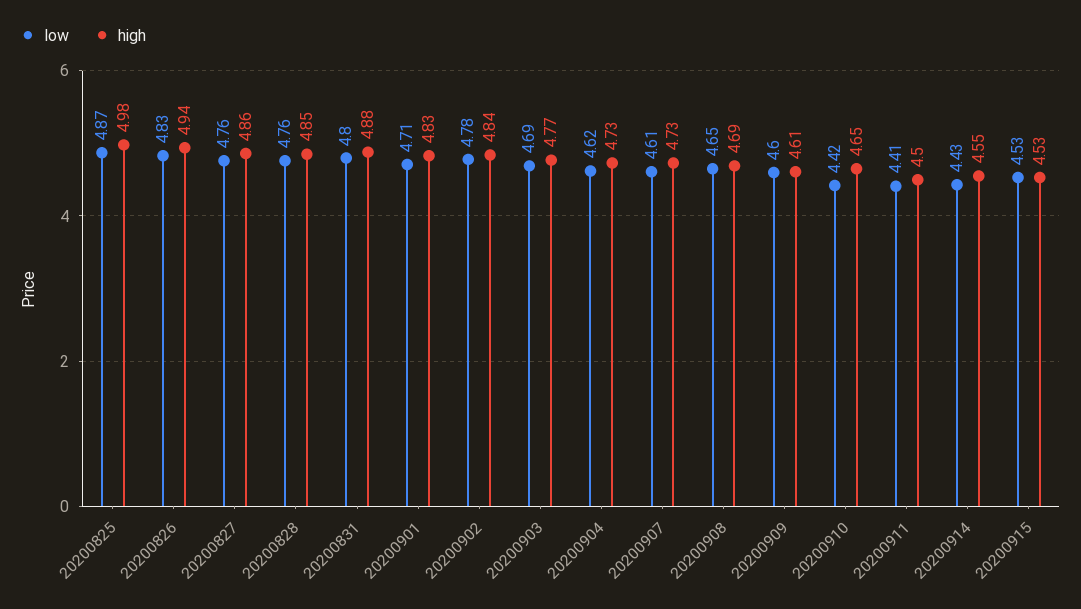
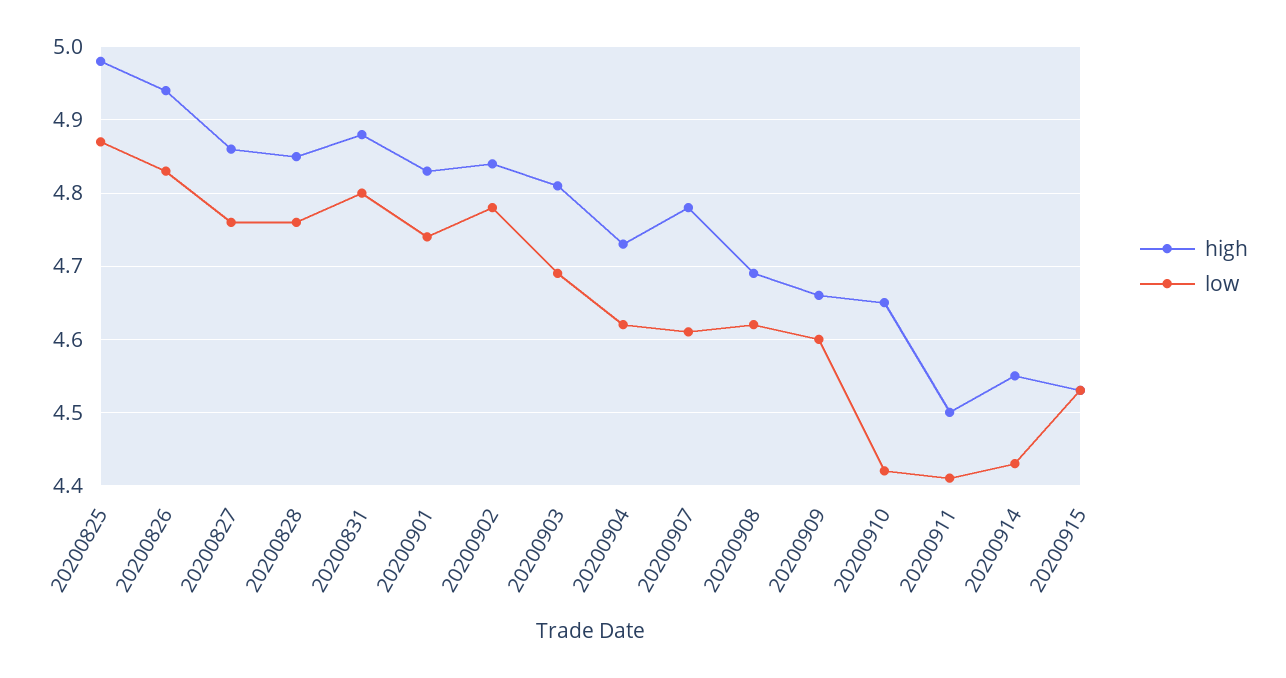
  {
    "low": {
      "20200825": 4.87,
      "20200826": 4.83,
      "20200827": 4.76,
      "20200828": 4.76,
      "20200831": 4.8,
-     "20200901": 4.71,
+     "20200901": 4.74,
      "20200902": 4.78,
      "20200903": 4.69,
      "20200904": 4.62,
      "20200907": 4.61,
-     "20200908": 4.65,
+     "20200908": 4.62,
      "20200909": 4.6,
      "20200910": 4.42,
      "20200911": 4.41,
      "20200914": 4.43,
      "20200915": 4.53
    },
    "high": {
      "20200825": 4.98,
      "20200826": 4.94,
      "20200827": 4.86,
      "20200828": 4.85,
      "20200831": 4.88,
      "20200901": 4.83,
      "20200902": 4.84,
-     "20200903": 4.77,
+     "20200903": 4.81,
      "20200904": 4.73,
-     "20200907": 4.73,
+     "20200907": 4.78,
      "20200908": 4.69,
-     "20200909": 4.61,
+     "20200909": 4.66,
      "20200910": 4.65,
      "20200911": 4.5,
      "20200914": 4.55,
      "20200915": 4.53
    }
  }

